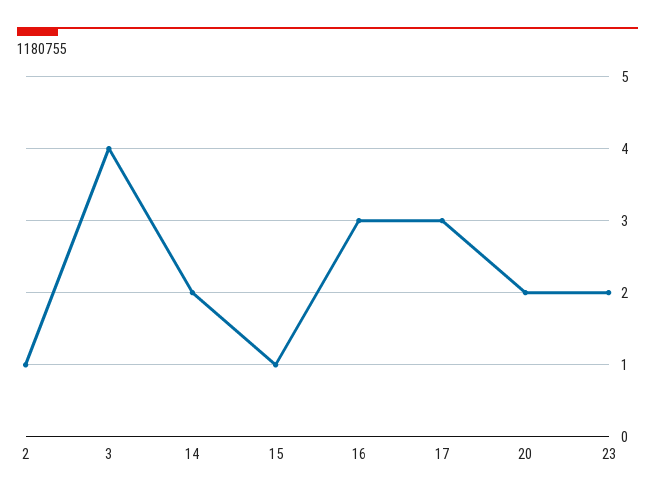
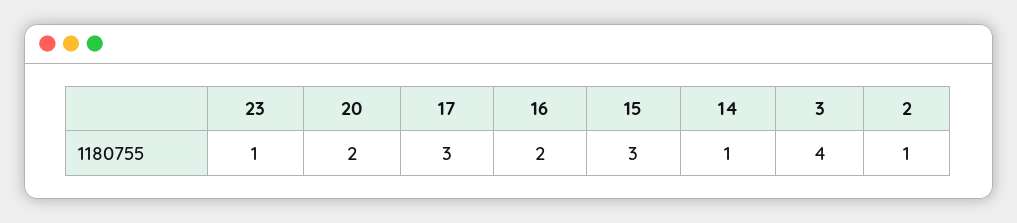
  {
    "2": 1,
    "3": 4,
-   "14": 2,
+   "14": 1,
-   "15": 1,
+   "15": 3,
-   "16": 3,
+   "16": 2,
    "17": 3,
    "20": 2,
-   "23": 2
+   "23": 1
  }

